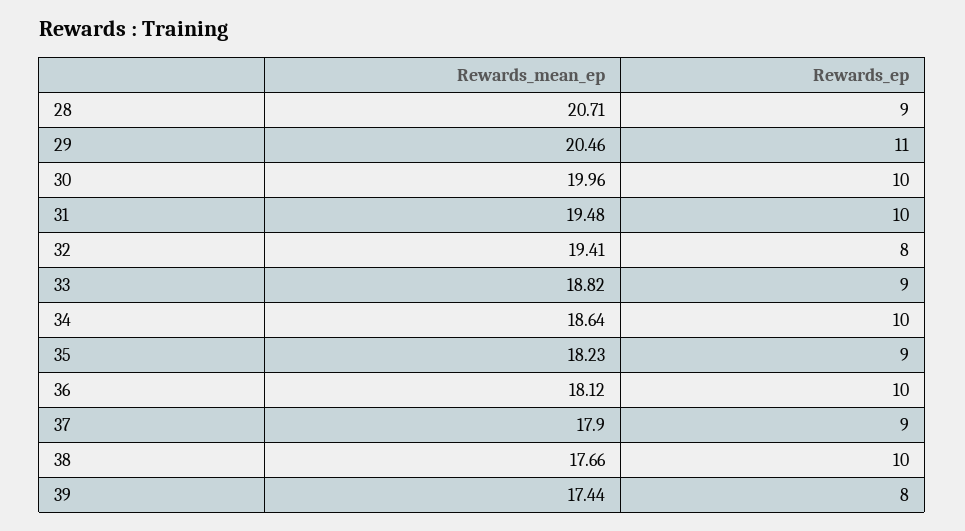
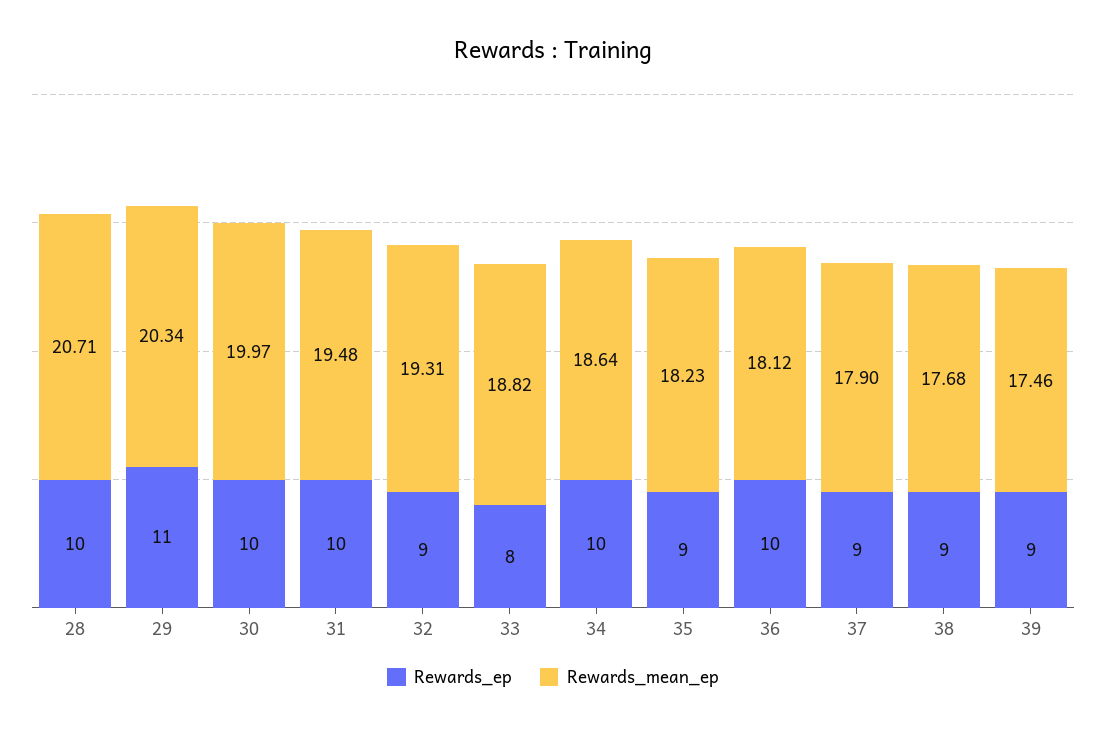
  {
    "Rewards_mean_ep": {
      "28": 20.71,
-     "29": 20.46,
+     "29": 20.34,
-     "30": 19.96,
+     "30": 19.97,
      "31": 19.48,
-     "32": 19.41,
+     "32": 19.31,
      "33": 18.82,
      "34": 18.64,
      "35": 18.23,
      "36": 18.12,
      "37": 17.9,
-     "38": 17.66,
+     "38": 17.68,
-     "39": 17.44
+     "39": 17.46
    },
    "Rewards_ep": {
-     "28": 9,
+     "28": 10,
      "29": 11,
      "30": 10,
      "31": 10,
-     "32": 8,
+     "32": 9,
-     "33": 9,
+     "33": 8,
      "34": 10,
      "35": 9,
      "36": 10,
      "37": 9,
-     "38": 10,
+     "38": 9,
-     "39": 8
+     "39": 9
    }
  }

